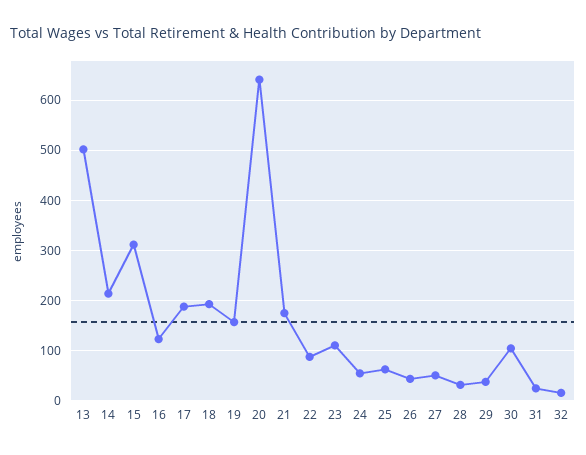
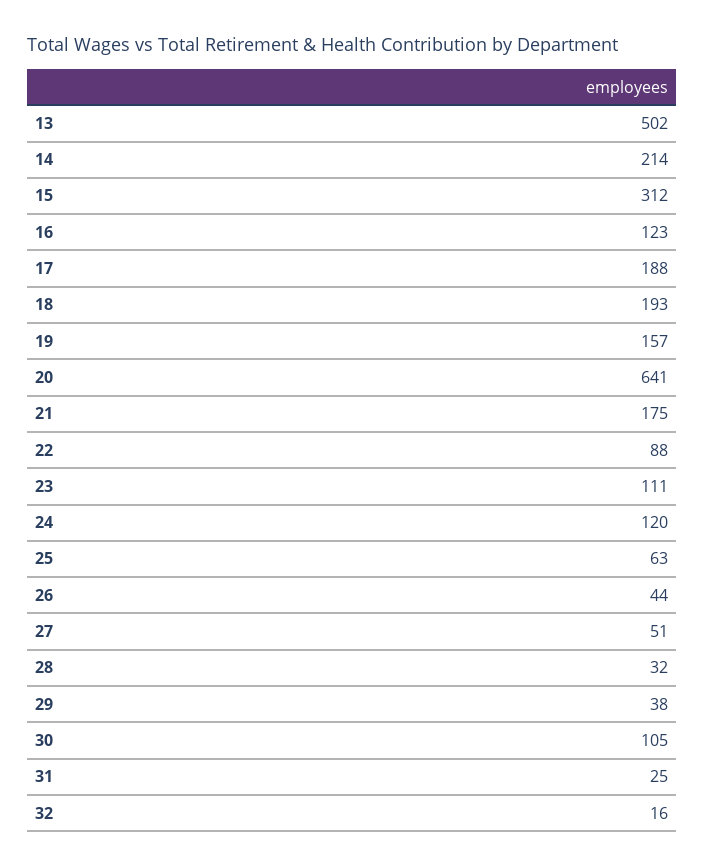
  {
    "13": 502,
    "14": 214,
    "15": 312,
    "16": 123,
    "17": 188,
    "18": 193,
    "19": 157,
    "20": 641,
    "21": 175,
    "22": 88,
    "23": 111,
-   "24": 60,
+   "24": 120,
    "25": 63,
    "26": 44,
    "27": 51,
    "28": 32,
    "29": 38,
    "30": 105,
    "31": 25,
    "32": 16
  }

